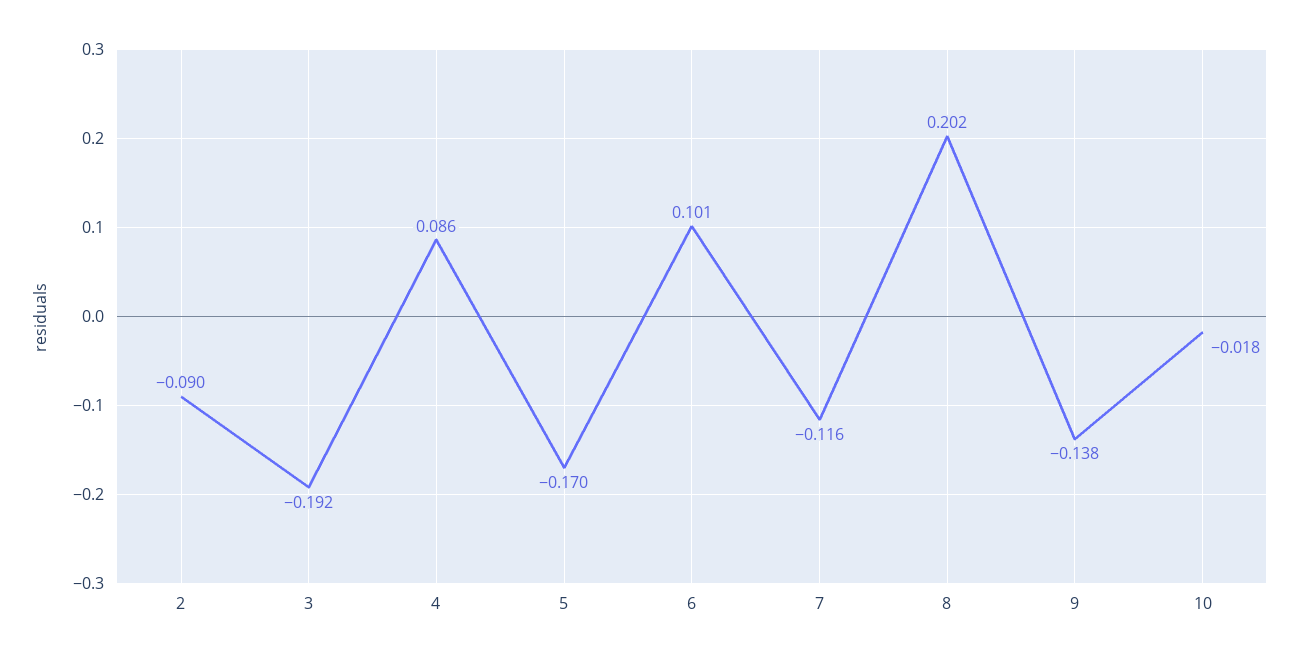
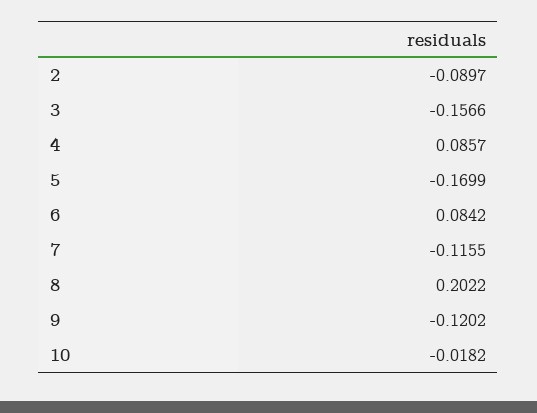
  {
    "2": -0.0897,
-   "3": -0.192,
+   "3": -0.1566,
    "4": 0.0857,
    "5": -0.1699,
-   "6": 0.101,
+   "6": 0.0842,
    "7": -0.1155,
    "8": 0.2022,
-   "9": -0.138,
+   "9": -0.1202,
    "10": -0.0182
  }

